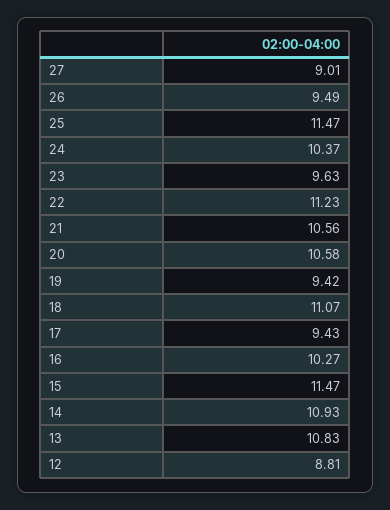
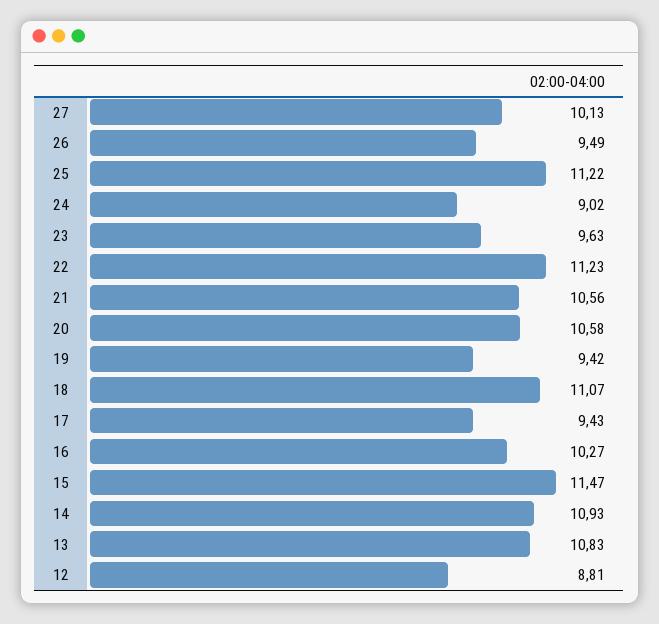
  {
-   "27": 9.01,
+   "27": 10.13,
    "26": 9.49,
-   "25": 11.47,
+   "25": 11.22,
-   "24": 10.37,
+   "24": 9.02,
    "23": 9.63,
    "22": 11.23,
    "21": 10.56,
    "20": 10.58,
    "19": 9.42,
    "18": 11.07,
    "17": 9.43,
    "16": 10.27,
    "15": 11.47,
    "14": 10.93,
    "13": 10.83,
    "12": 8.81
  }

